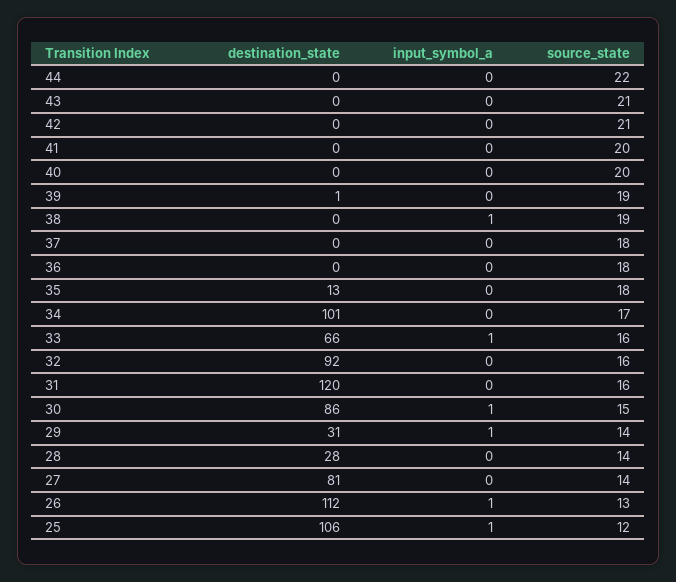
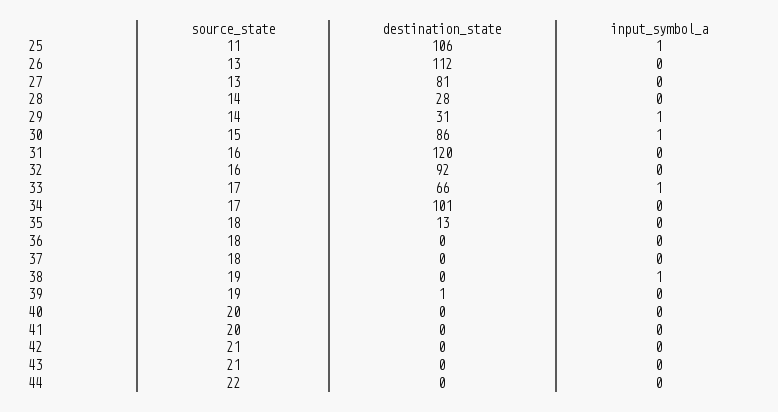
  {
    "destination_state": {
      "44": 0,
      "43": 0,
      "42": 0,
      "41": 0,
      "40": 0,
      "39": 1,
      "38": 0,
      "37": 0,
      "36": 0,
      "35": 13,
      "34": 101,
      "33": 66,
      "32": 92,
      "31": 120,
      "30": 86,
      "29": 31,
      "28": 28,
      "27": 81,
      "26": 112,
      "25": 106
    },
    "input_symbol_a": {
      "44": 0,
      "43": 0,
      "42": 0,
      "41": 0,
      "40": 0,
      "39": 0,
      "38": 1,
      "37": 0,
      "36": 0,
      "35": 0,
      "34": 0,
      "33": 1,
      "32": 0,
      "31": 0,
      "30": 1,
      "29": 1,
      "28": 0,
      "27": 0,
-     "26": 1,
+     "26": 0,
      "25": 1
    },
    "source_state": {
      "44": 22,
      "43": 21,
      "42": 21,
      "41": 20,
      "40": 20,
      "39": 19,
      "38": 19,
      "37": 18,
      "36": 18,
      "35": 18,
      "34": 17,
-     "33": 16,
+     "33": 17,
      "32": 16,
      "31": 16,
      "30": 15,
      "29": 14,
      "28": 14,
-     "27": 14,
+     "27": 13,
      "26": 13,
-     "25": 12
+     "25": 11
    }
  }

